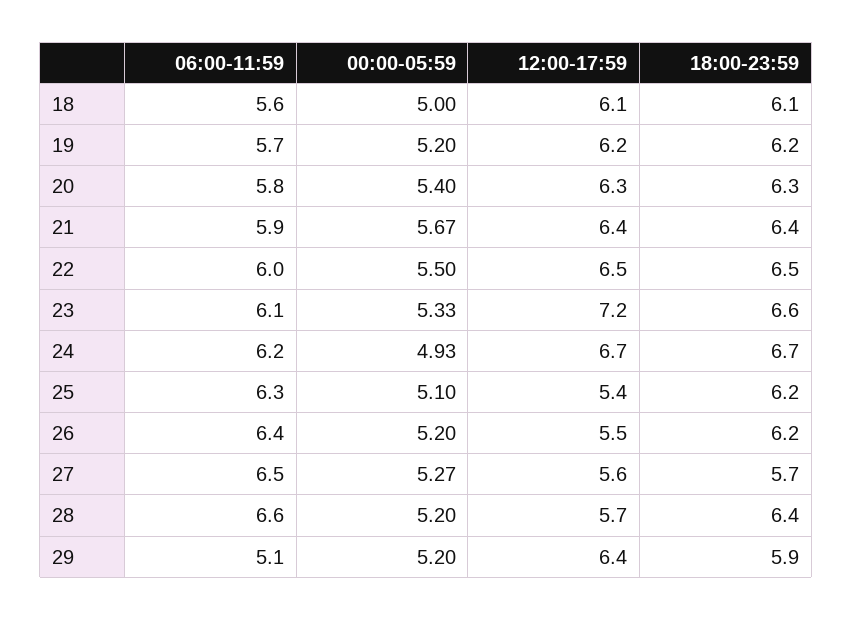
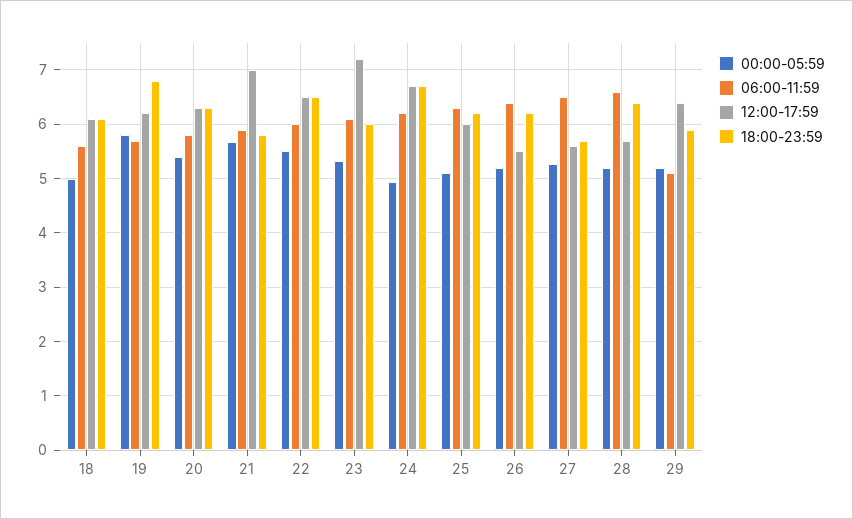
  {
    "06:00-11:59": {
      "18": 5.6,
      "19": 5.7,
      "20": 5.8,
      "21": 5.9,
      "22": 6,
      "23": 6.1,
      "24": 6.2,
      "25": 6.3,
      "26": 6.4,
      "27": 6.5,
      "28": 6.6,
      "29": 5.1
    },
    "00:00-05:59": {
      "18": 5,
-     "19": 5.2,
+     "19": 5.8,
      "20": 5.4,
      "21": 5.67,
      "22": 5.5,
      "23": 5.33,
      "24": 4.93,
      "25": 5.1,
      "26": 5.2,
      "27": 5.27,
      "28": 5.2,
      "29": 5.2
    },
    "12:00-17:59": {
      "18": 6.1,
      "19": 6.2,
      "20": 6.3,
-     "21": 6.4,
+     "21": 7,
      "22": 6.5,
      "23": 7.2,
      "24": 6.7,
-     "25": 5.4,
+     "25": 6,
      "26": 5.5,
      "27": 5.6,
      "28": 5.7,
      "29": 6.4
    },
    "18:00-23:59": {
      "18": 6.1,
-     "19": 6.2,
+     "19": 6.8,
      "20": 6.3,
-     "21": 6.4,
+     "21": 5.8,
      "22": 6.5,
-     "23": 6.6,
+     "23": 6,
      "24": 6.7,
      "25": 6.2,
      "26": 6.2,
      "27": 5.7,
      "28": 6.4,
      "29": 5.9
    }
  }

